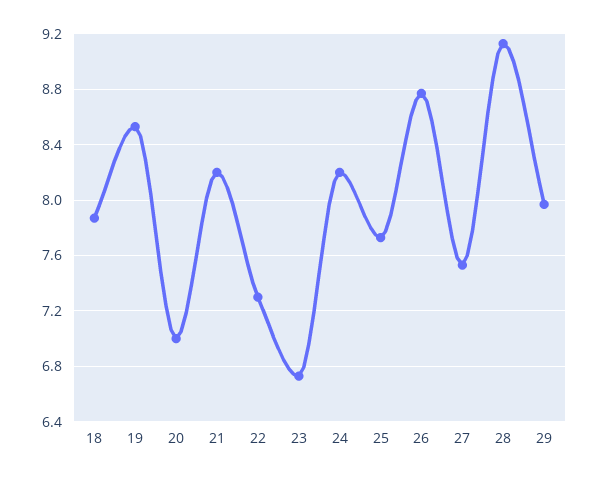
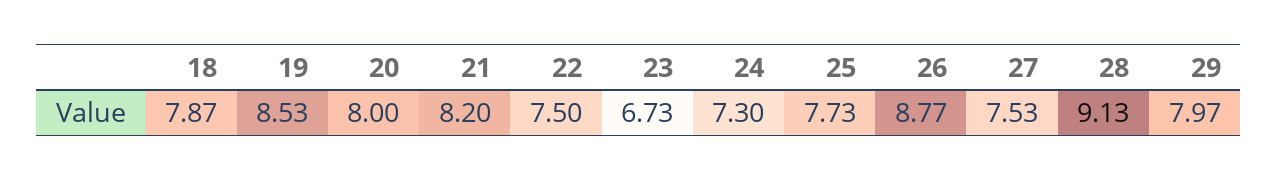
  {
    "18": 7.87,
    "19": 8.53,
-   "20": 7,
+   "20": 8,
    "21": 8.2,
-   "22": 7.3,
+   "22": 7.5,
    "23": 6.73,
-   "24": 8.2,
+   "24": 7.3,
    "25": 7.73,
    "26": 8.77,
    "27": 7.53,
    "28": 9.13,
    "29": 7.97
  }

